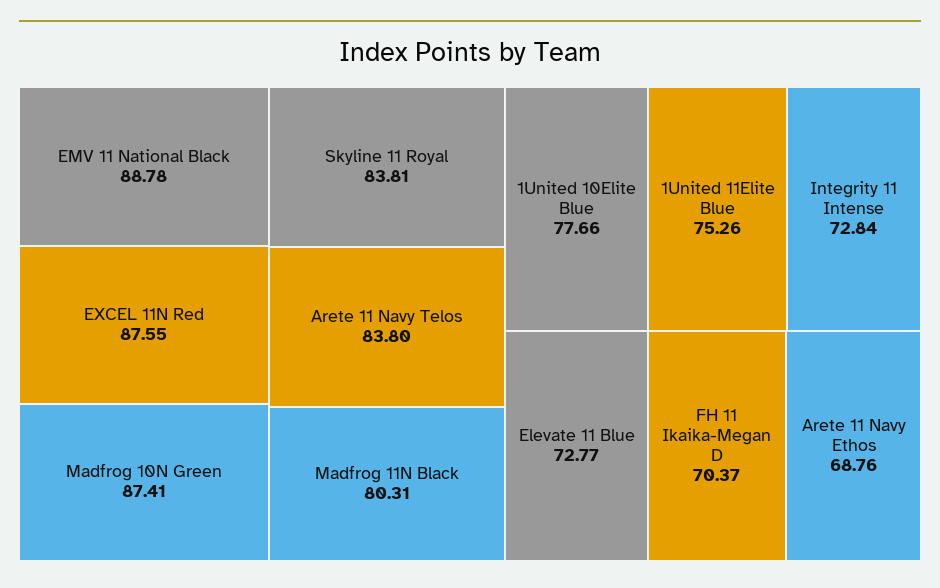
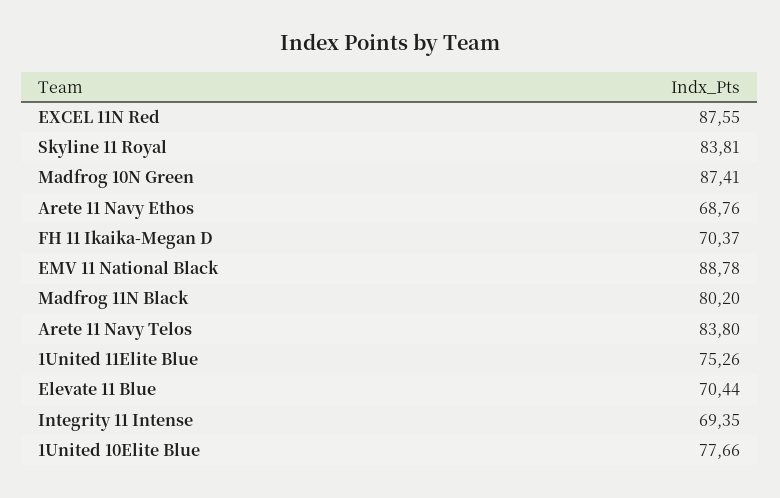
  {
    "EMV 11 National Black": 88.78,
    "EXCEL 11N Red": 87.55,
    "Madfrog 10N Green": 87.41,
    "Skyline 11 Royal": 83.81,
    "Arete 11 Navy Telos": 83.8,
-   "Madfrog 11N Black": 80.31,
+   "Madfrog 11N Black": 80.2,
    "1United 10Elite Blue": 77.66,
    "1United 11Elite Blue": 75.26,
-   "Integrity 11 Intense": 72.84,
+   "Integrity 11 Intense": 69.35,
-   "Elevate 11 Blue": 72.77,
+   "Elevate 11 Blue": 70.44,
    "FH 11 Ikaika-Megan D": 70.37,
    "Arete 11 Navy Ethos": 68.76
  }

